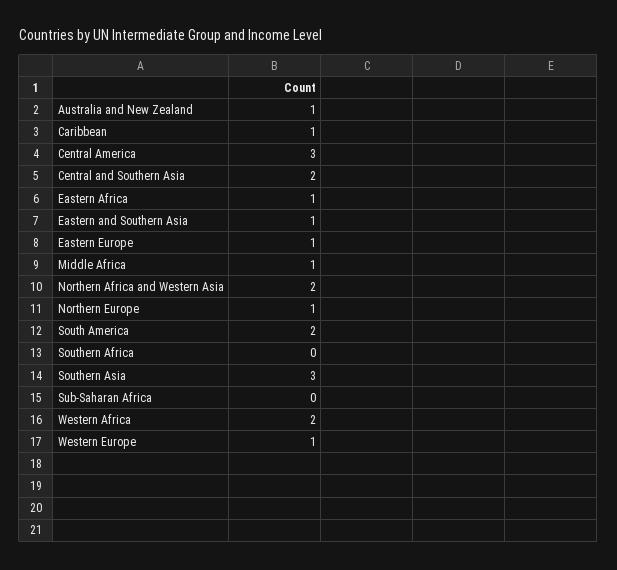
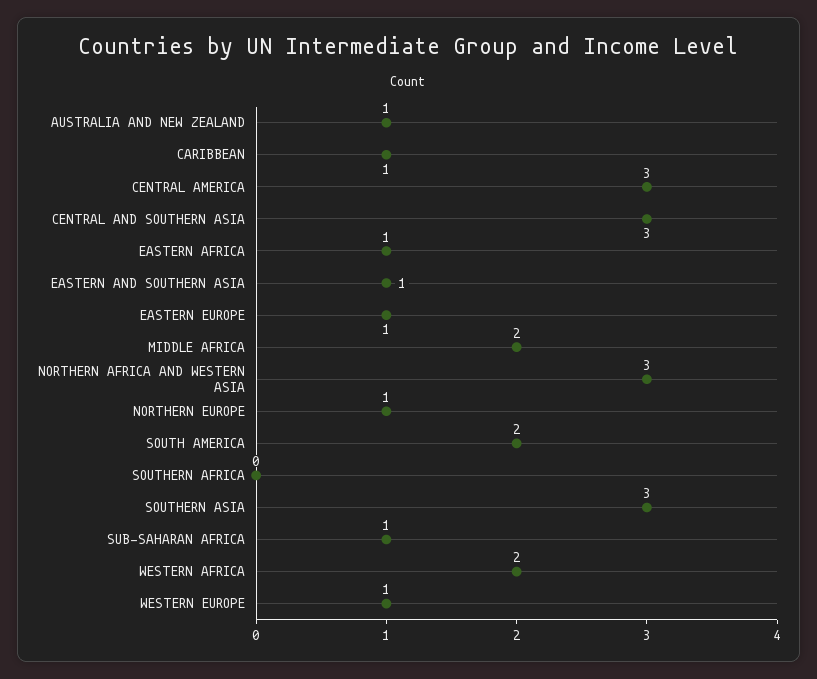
  {
    "Australia and New Zealand": 1,
    "Caribbean": 1,
    "Central America": 3,
-   "Central and Southern Asia": 2,
+   "Central and Southern Asia": 3,
    "Eastern Africa": 1,
    "Eastern and Southern Asia": 1,
    "Eastern Europe": 1,
-   "Middle Africa": 1,
+   "Middle Africa": 2,
-   "Northern Africa and Western Asia": 2,
+   "Northern Africa and Western Asia": 3,
    "Northern Europe": 1,
    "South America": 2,
    "Southern Africa": 0,
    "Southern Asia": 3,
-   "Sub-Saharan Africa": 0,
+   "Sub-Saharan Africa": 1,
    "Western Africa": 2,
    "Western Europe": 1
  }

